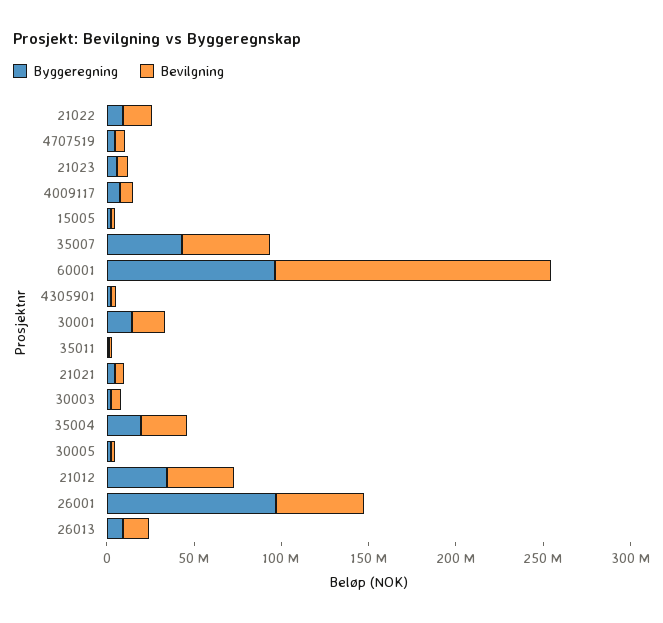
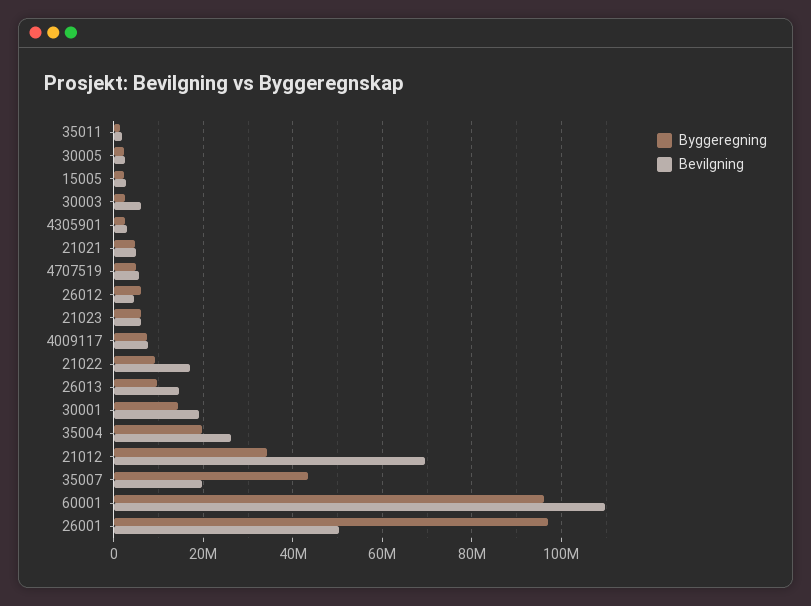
  {
    "Byggeregning": {
      "21022": 10000000,
      "4707519": 4000000,
      "21023": 6000000,
      "4009117": 8000000,
      "15005": 2000000,
      "35007": 44000000,
      "60001": 96000000,
      "4305901": 2000000,
      "30001": 14000000,
      "35011": 2000000,
      "21021": 4000000,
      "30003": 2000000,
      "35004": 20000000,
      "30005": 2000000,
      "21012": 34000000,
      "26001": 96000000,
-     "26013": 10000000
+     "26013": 10000000,
+     "26012": 6000000
    },
    "Bevilgning": {
      "21022": 16000000,
      "4707519": 6000000,
      "21023": 6000000,
      "4009117": 8000000,
      "15005": 2000000,
-     "35007": 50000000,
+     "35007": 20000000,
-     "60001": 160000000,
+     "60001": 110000000,
      "4305901": 2000000,
      "30001": 20000000,
      "35011": 2000000,
      "21021": 6000000,
      "30003": 6000000,
      "35004": 26000000,
      "30005": 2000000,
-     "21012": 40000000,
+     "21012": 70000000,
      "26001": 50000000,
-     "26013": 14000000
+     "26013": 14000000,
+     "26012": 4000000
    }
  }

